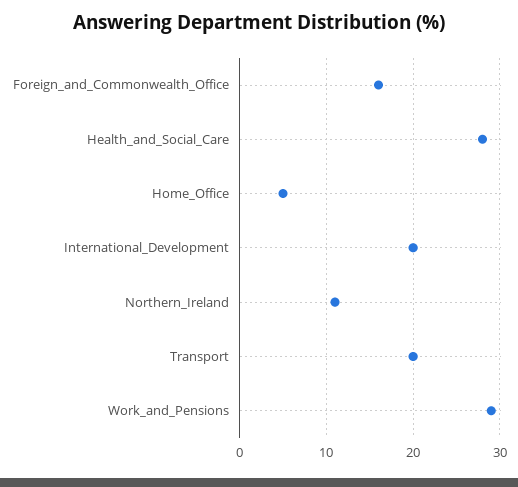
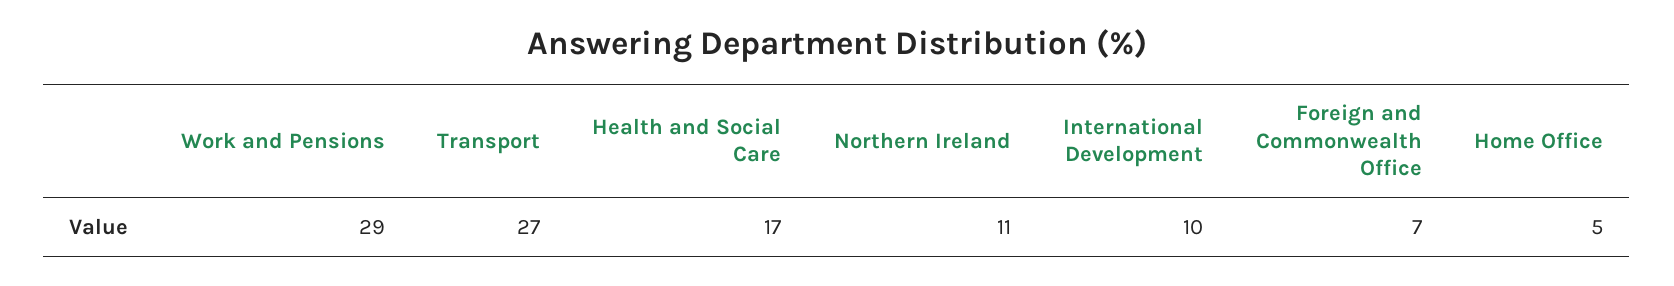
  {
-   "Foreign_and_Commonwealth_Office": 16,
+   "Foreign_and_Commonwealth_Office": 7,
-   "Health_and_Social_Care": 28,
+   "Health_and_Social_Care": 17,
    "Home_Office": 5,
-   "International_Development": 20,
+   "International_Development": 10,
    "Northern_Ireland": 11,
-   "Transport": 20,
+   "Transport": 27,
    "Work_and_Pensions": 29
  }

